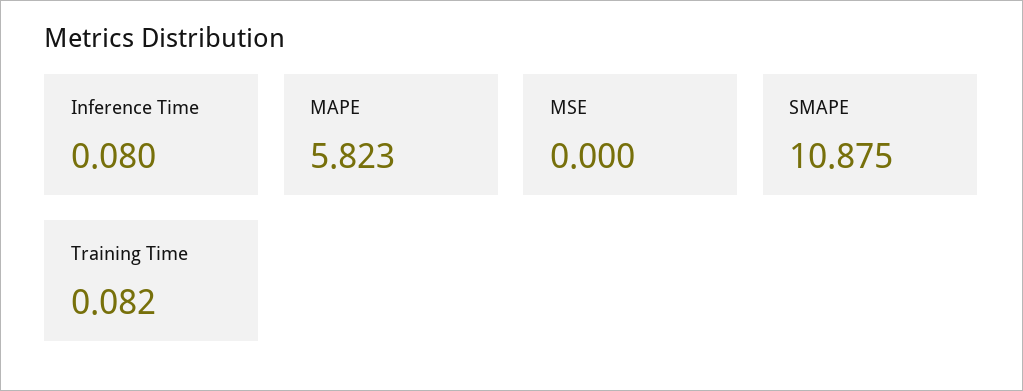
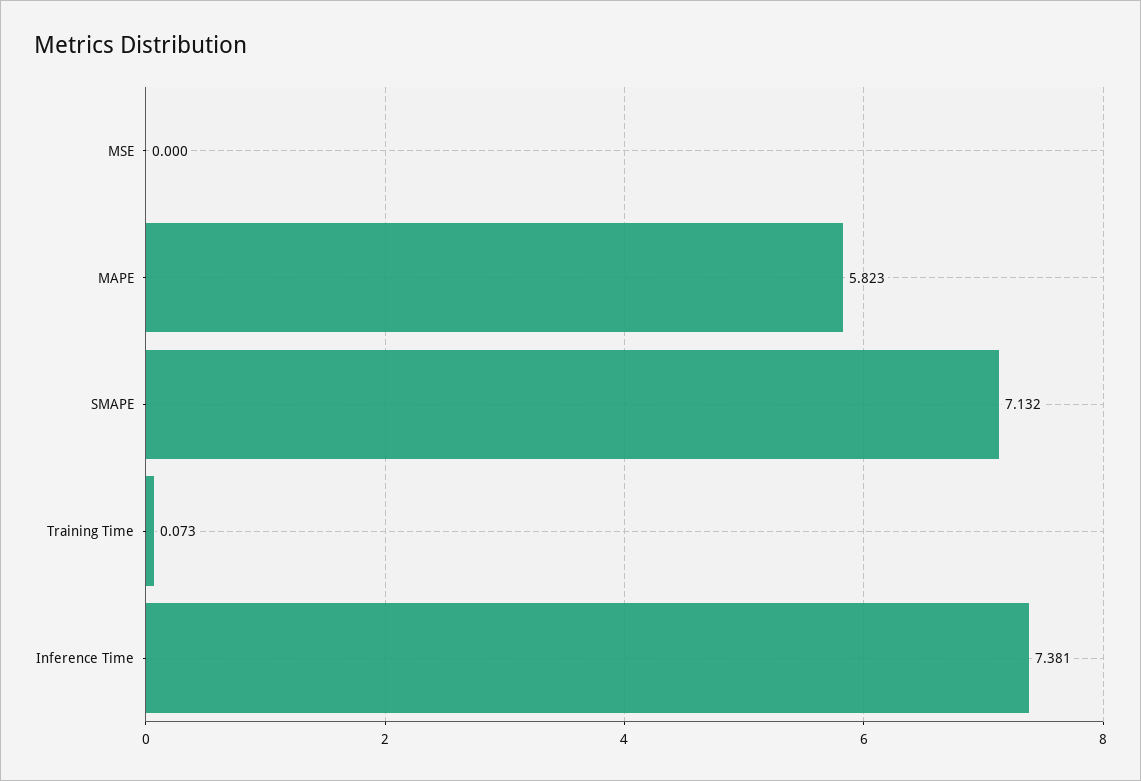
  {
-   "Inference Time": 0.08,
+   "Inference Time": 7.381,
    "MAPE": 5.823,
    "MSE": 0,
-   "SMAPE": 10.875,
+   "SMAPE": 7.132,
-   "Training Time": 0.082
+   "Training Time": 0.073
  }

